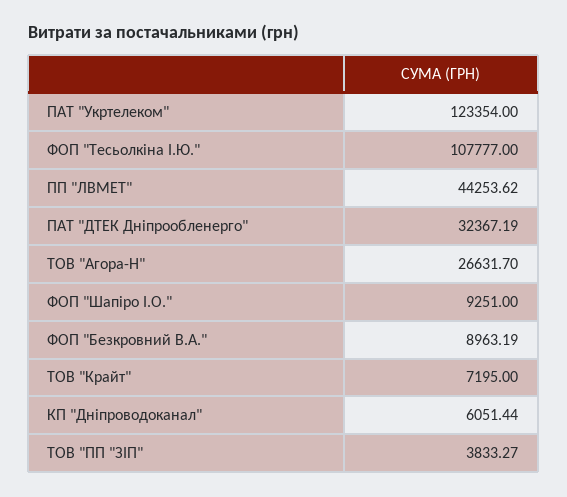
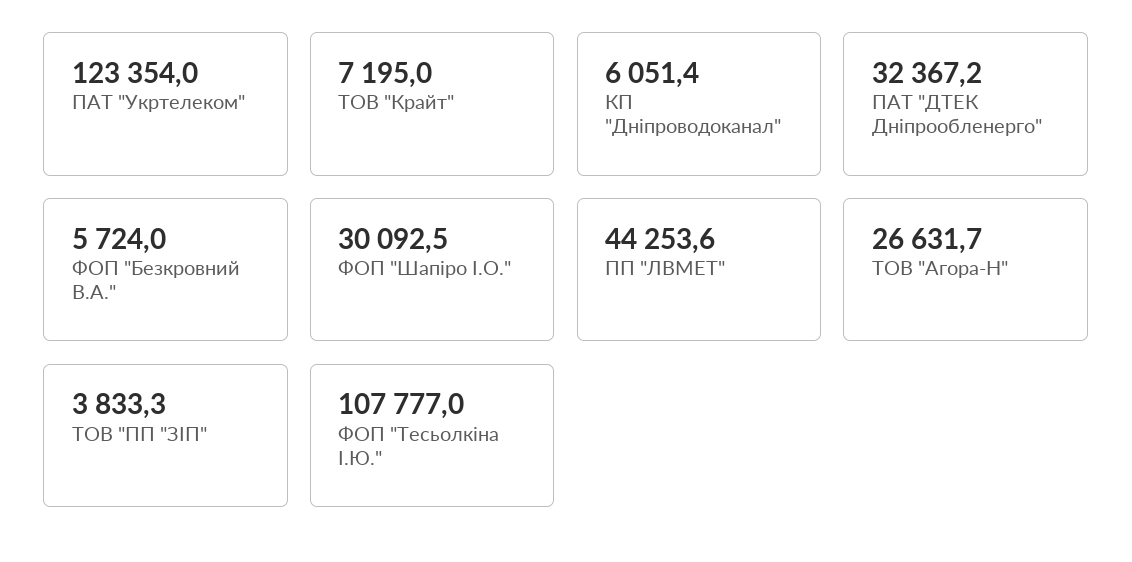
  {
    "ПАТ \"Укртелеком\"": 123354,
    "ФОП \"Тесьолкіна І.Ю.\"": 107777,
    "ПП \"ЛВМЕТ\"": 44253.62,
    "ПАТ \"ДТЕК Дніпрообленерго\"": 32367.19,
    "ТОВ \"Агора-Н\"": 26631.7,
-   "ФОП \"Шапіро І.О.\"": 9251,
+   "ФОП \"Шапіро І.О.\"": 30092.5,
-   "ФОП \"Безкровний В.А.\"": 8963.19,
+   "ФОП \"Безкровний В.А.\"": 5724,
    "ТОВ \"Крайт\"": 7195,
    "КП \"Дніпроводоканал\"": 6051.44,
    "ТОВ \"ПП \"ЗІП\"": 3833.27
  }

